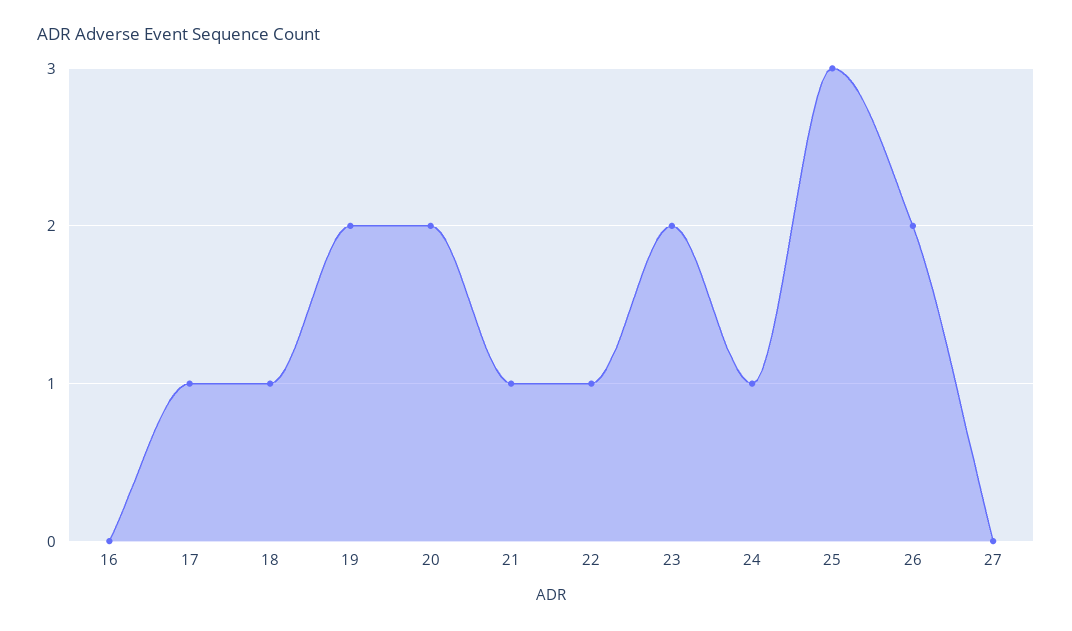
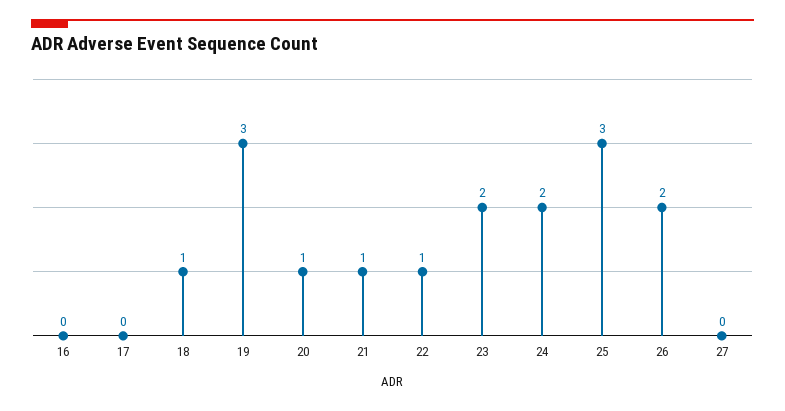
  {
    "16": 0,
-   "17": 1,
+   "17": 0,
    "18": 1,
-   "19": 2,
+   "19": 3,
-   "20": 2,
+   "20": 1,
    "21": 1,
    "22": 1,
    "23": 2,
-   "24": 1,
+   "24": 2,
    "25": 3,
    "26": 2,
    "27": 0
  }

